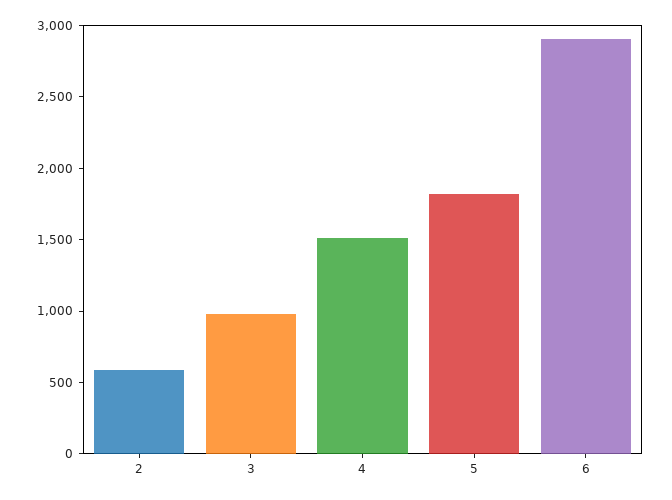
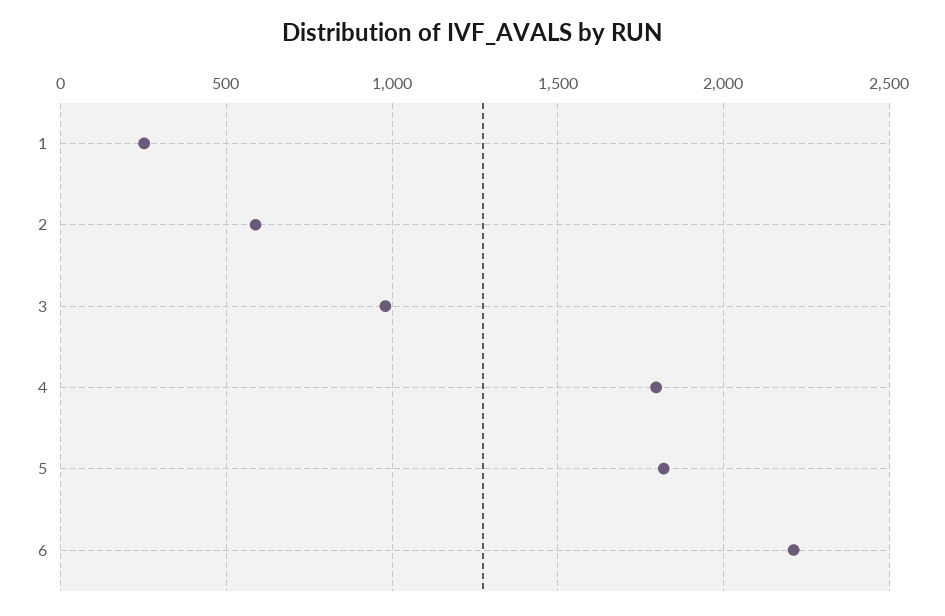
  {
    "2": 600,
    "3": 1000,
-   "4": 1500,
+   "4": 1800,
    "5": 1800,
-   "6": 2900
+   "6": 2200,
+   "1": 250
  }

